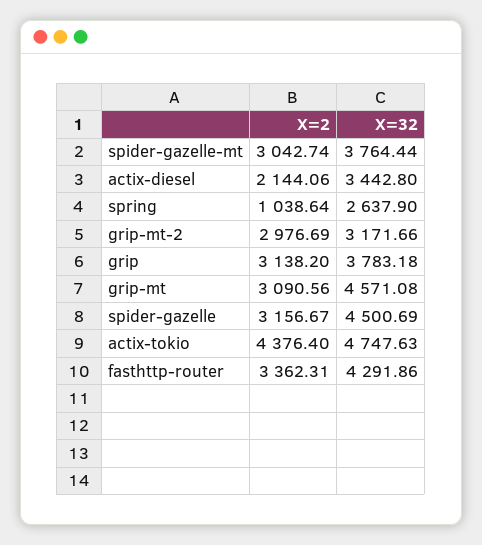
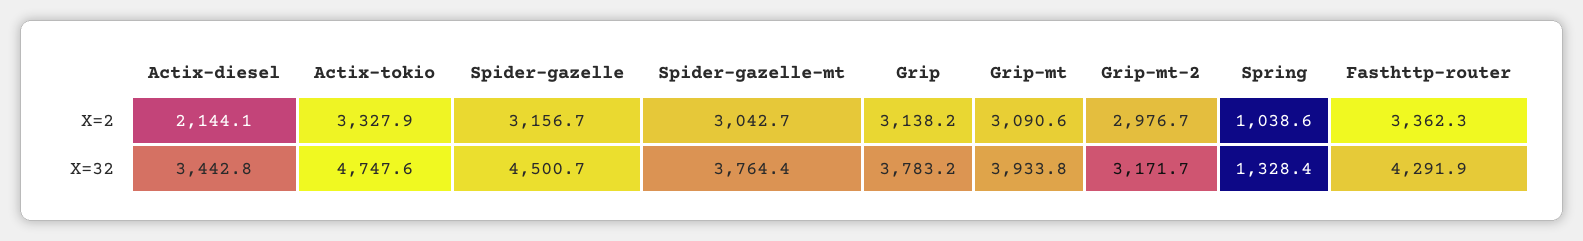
  {
    "X=2": {
      "spider-gazelle-mt": 3042.74,
      "actix-diesel": 2144.06,
      "spring": 1038.64,
      "grip-mt-2": 2976.69,
      "grip": 3138.2,
      "grip-mt": 3090.56,
      "spider-gazelle": 3156.67,
-     "actix-tokio": 4376.4,
+     "actix-tokio": 3327.9,
      "fasthttp-router": 3362.31
    },
    "X=32": {
      "spider-gazelle-mt": 3764.44,
      "actix-diesel": 3442.8,
-     "spring": 2637.9,
+     "spring": 1328.4,
      "grip-mt-2": 3171.66,
      "grip": 3783.18,
-     "grip-mt": 4571.08,
+     "grip-mt": 3933.8,
      "spider-gazelle": 4500.69,
      "actix-tokio": 4747.63,
      "fasthttp-router": 4291.86
    }
  }

